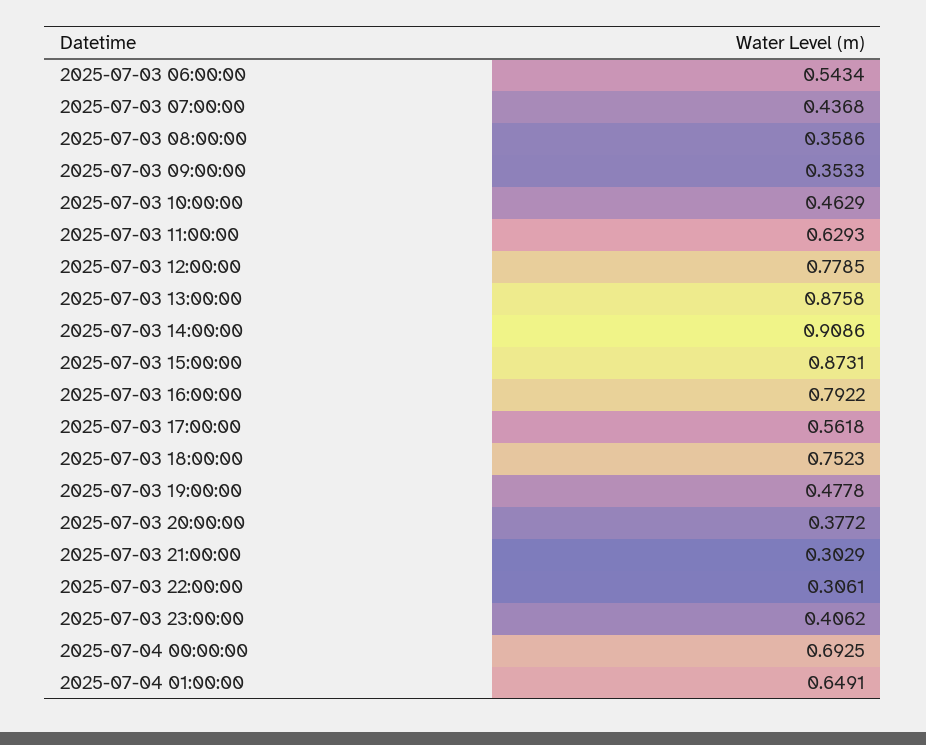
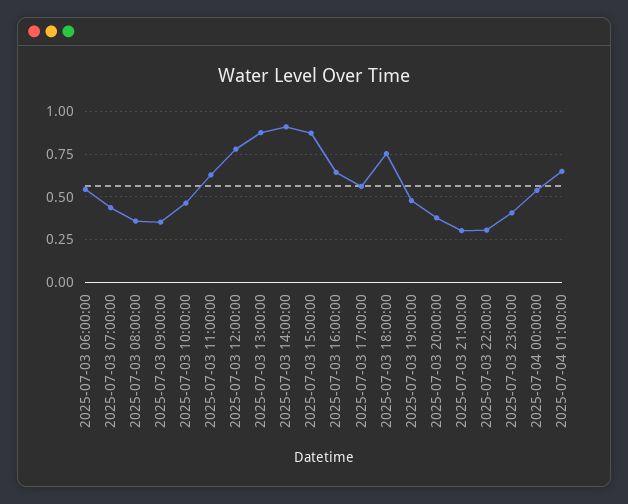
  {
    "2025-07-03 06:00:00": 0.5434,
    "2025-07-03 07:00:00": 0.4368,
    "2025-07-03 08:00:00": 0.3586,
    "2025-07-03 09:00:00": 0.3533,
    "2025-07-03 10:00:00": 0.4629,
    "2025-07-03 11:00:00": 0.6293,
    "2025-07-03 12:00:00": 0.7785,
    "2025-07-03 13:00:00": 0.8758,
    "2025-07-03 14:00:00": 0.9086,
    "2025-07-03 15:00:00": 0.8731,
-   "2025-07-03 16:00:00": 0.7922,
+   "2025-07-03 16:00:00": 0.65,
    "2025-07-03 17:00:00": 0.5618,
    "2025-07-03 18:00:00": 0.7523,
    "2025-07-03 19:00:00": 0.4778,
    "2025-07-03 20:00:00": 0.3772,
    "2025-07-03 21:00:00": 0.3029,
    "2025-07-03 22:00:00": 0.3061,
    "2025-07-03 23:00:00": 0.4062,
-   "2025-07-04 00:00:00": 0.6925,
+   "2025-07-04 00:00:00": 0.55,
    "2025-07-04 01:00:00": 0.6491
  }

